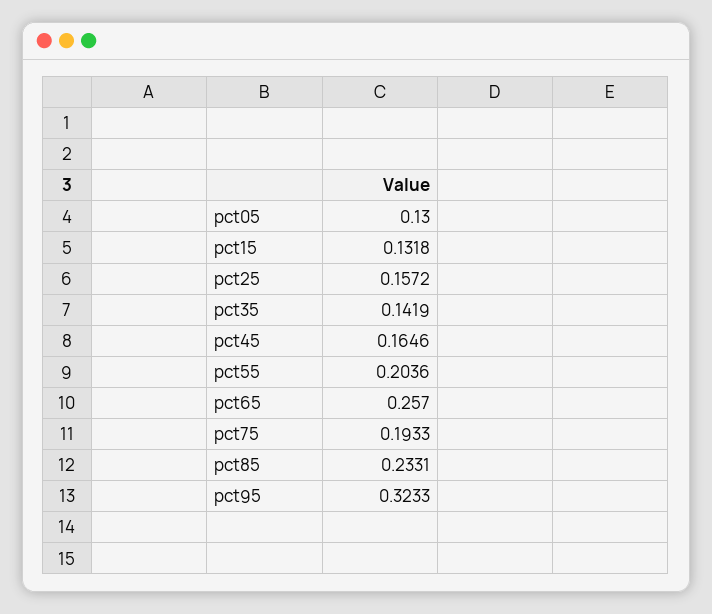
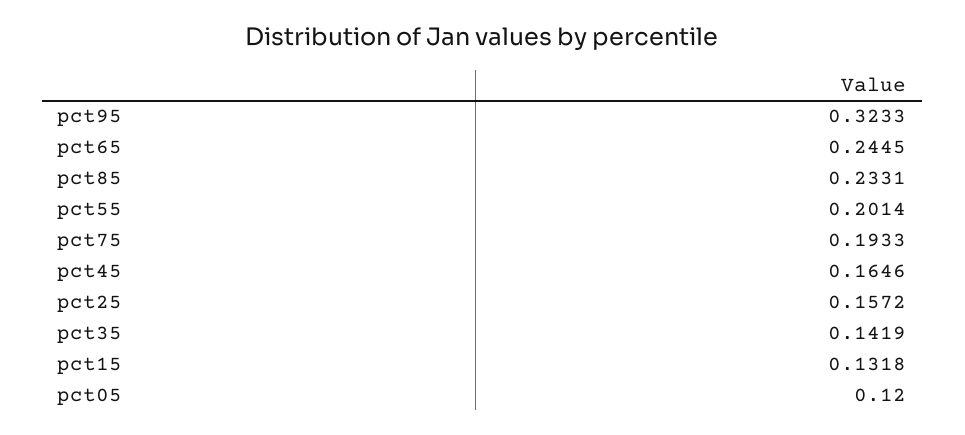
  {
-   "pct05": 0.13,
+   "pct05": 0.12,
    "pct15": 0.1318,
    "pct25": 0.1572,
    "pct35": 0.1419,
    "pct45": 0.1646,
-   "pct55": 0.2036,
+   "pct55": 0.2014,
-   "pct65": 0.257,
+   "pct65": 0.2445,
    "pct75": 0.1933,
    "pct85": 0.2331,
    "pct95": 0.3233
  }

